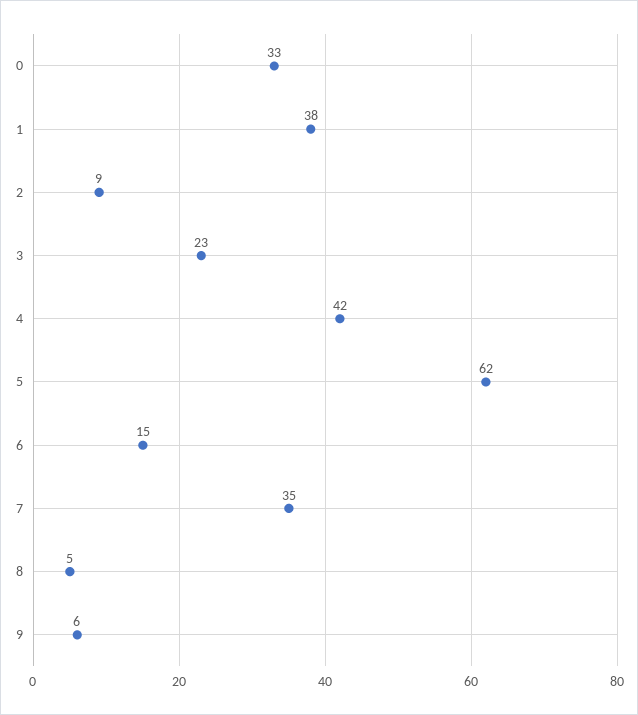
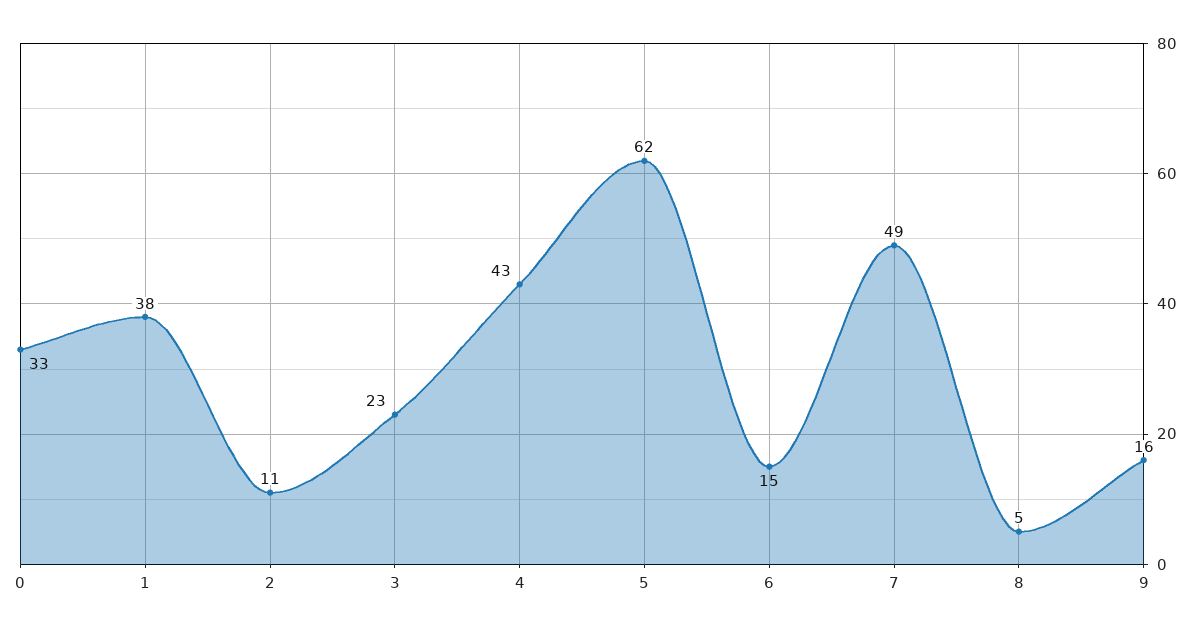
  {
    "0": 33,
    "1": 38,
-   "2": 9,
+   "2": 11,
    "3": 23,
-   "4": 42,
+   "4": 43,
    "5": 62,
    "6": 15,
-   "7": 35,
+   "7": 49,
    "8": 5,
-   "9": 6
+   "9": 16
  }

